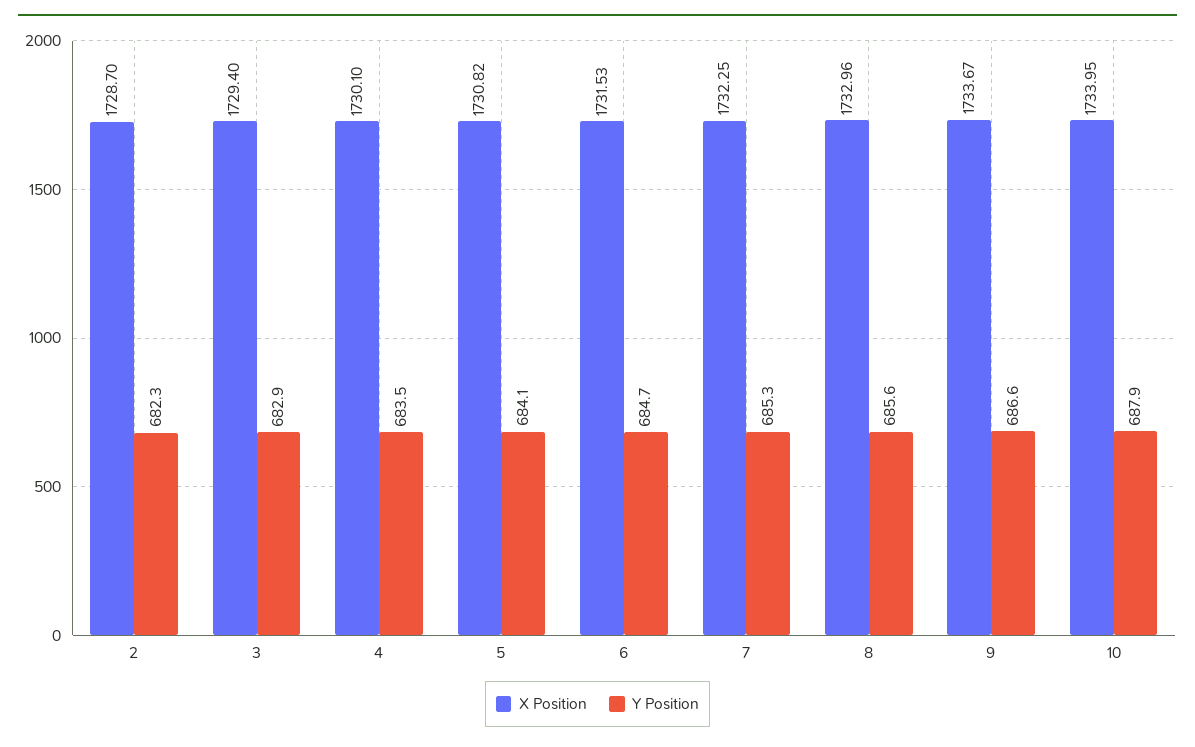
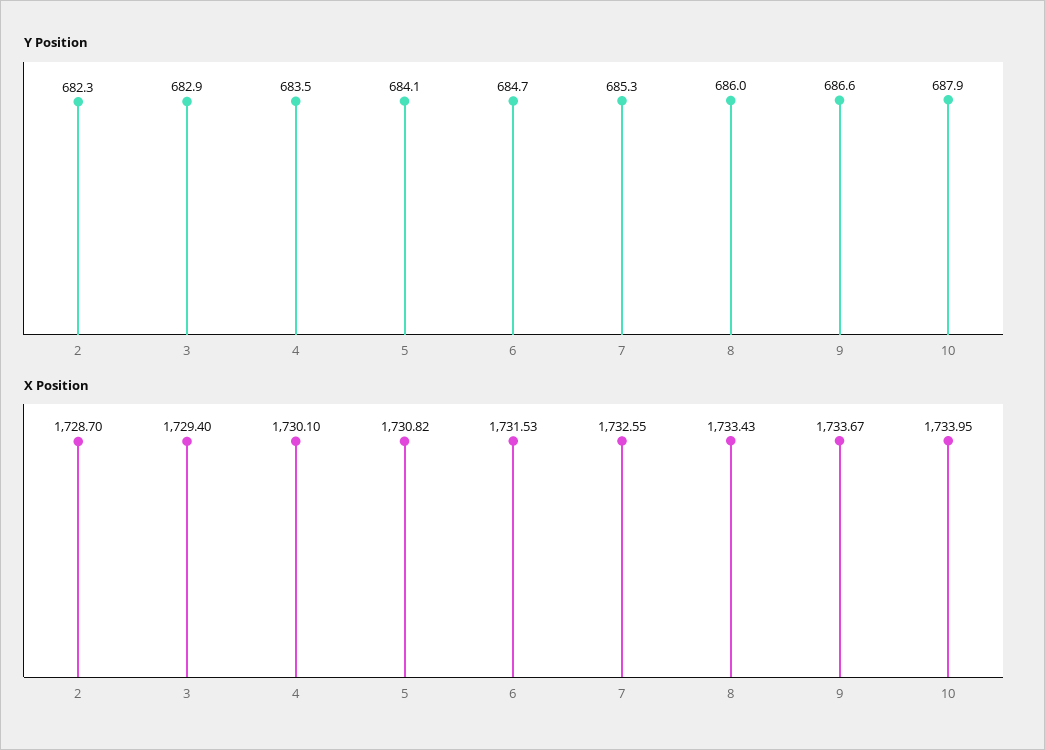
  {
    "X Position": {
      "2": 1728.7,
      "3": 1729.4,
      "4": 1730.1,
      "5": 1730.82,
      "6": 1731.53,
-     "7": 1732.25,
+     "7": 1732.55,
-     "8": 1732.96,
+     "8": 1733.43,
      "9": 1733.67,
      "10": 1733.95
    },
    "Y Position": {
      "2": 682.3,
      "3": 682.9,
      "4": 683.5,
      "5": 684.1,
      "6": 684.7,
      "7": 685.3,
-     "8": 685.6,
+     "8": 686,
      "9": 686.6,
      "10": 687.9
    }
  }

